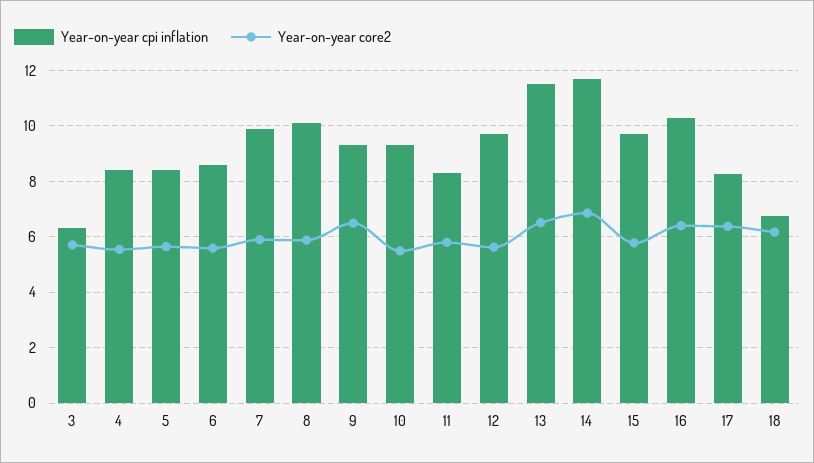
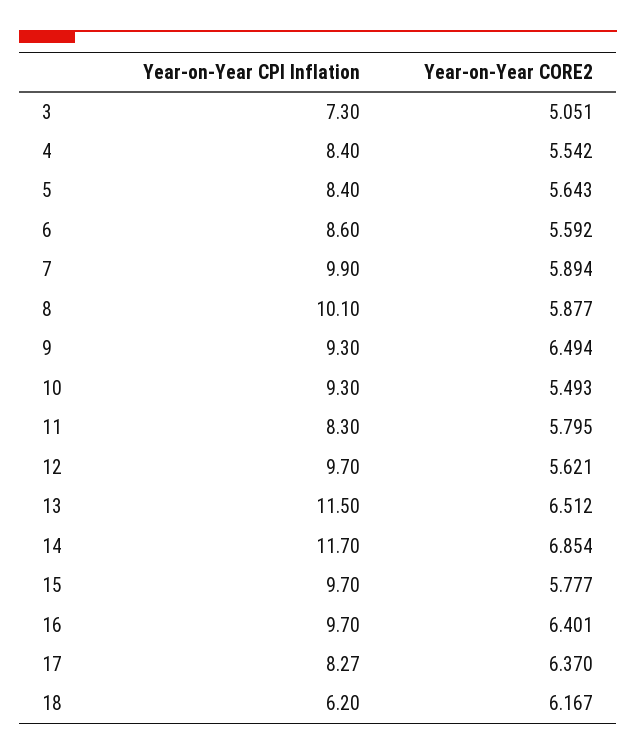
  {
    "Year-on-year cpi inflation": {
-     "3": 6.25,
+     "3": 7.3,
      "4": 8.4,
      "5": 8.4,
      "6": 8.6,
      "7": 9.9,
      "8": 10.1,
      "9": 9.3,
      "10": 9.3,
      "11": 8.3,
      "12": 9.7,
      "13": 11.5,
      "14": 11.7,
      "15": 9.7,
-     "16": 10.25,
+     "16": 9.7,
      "17": 8.27,
-     "18": 6.75
+     "18": 6.2
    },
    "Year-on-year core2": {
-     "3": 5.75,
+     "3": 5.051,
      "4": 5.542,
      "5": 5.643,
      "6": 5.592,
      "7": 5.894,
      "8": 5.877,
      "9": 6.494,
      "10": 5.493,
      "11": 5.795,
      "12": 5.621,
      "13": 6.512,
      "14": 6.854,
      "15": 5.777,
      "16": 6.401,
      "17": 6.37,
      "18": 6.167
    }
  }

